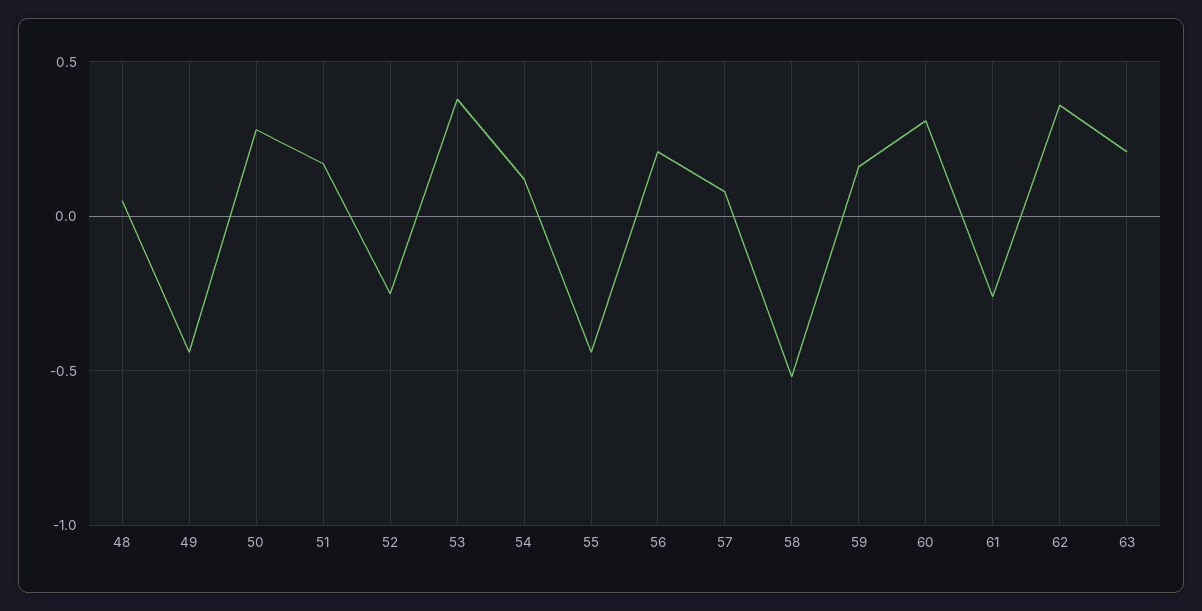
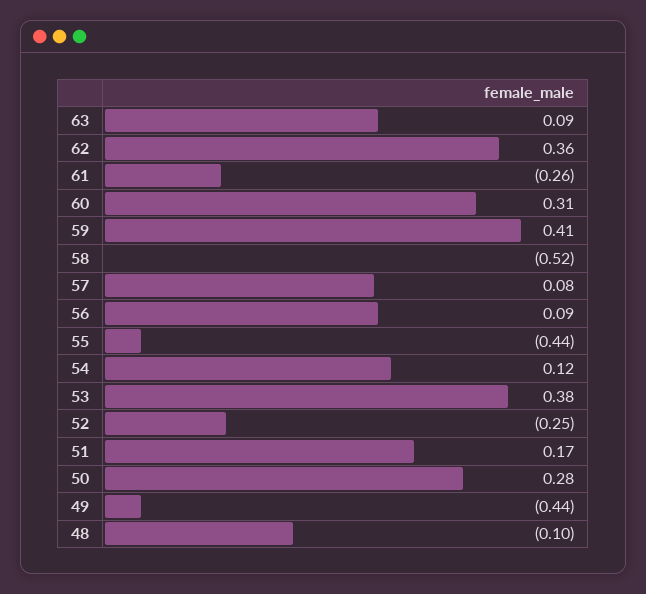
  {
-   "48": 0.05,
+   "48": -0.1,
    "49": -0.44,
    "50": 0.28,
    "51": 0.17,
    "52": -0.25,
    "53": 0.38,
    "54": 0.12,
    "55": -0.44,
-   "56": 0.2,
+   "56": 0.09,
    "57": 0.08,
    "58": -0.52,
-   "59": 0.15,
+   "59": 0.41,
    "60": 0.31,
    "61": -0.26,
    "62": 0.36,
-   "63": 0.2
+   "63": 0.09
  }

